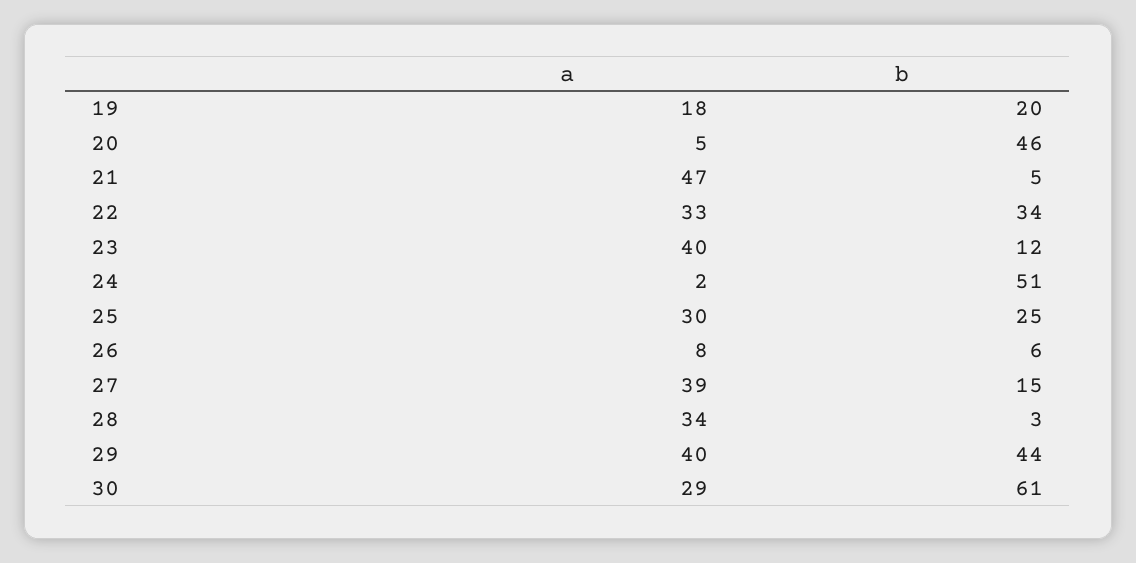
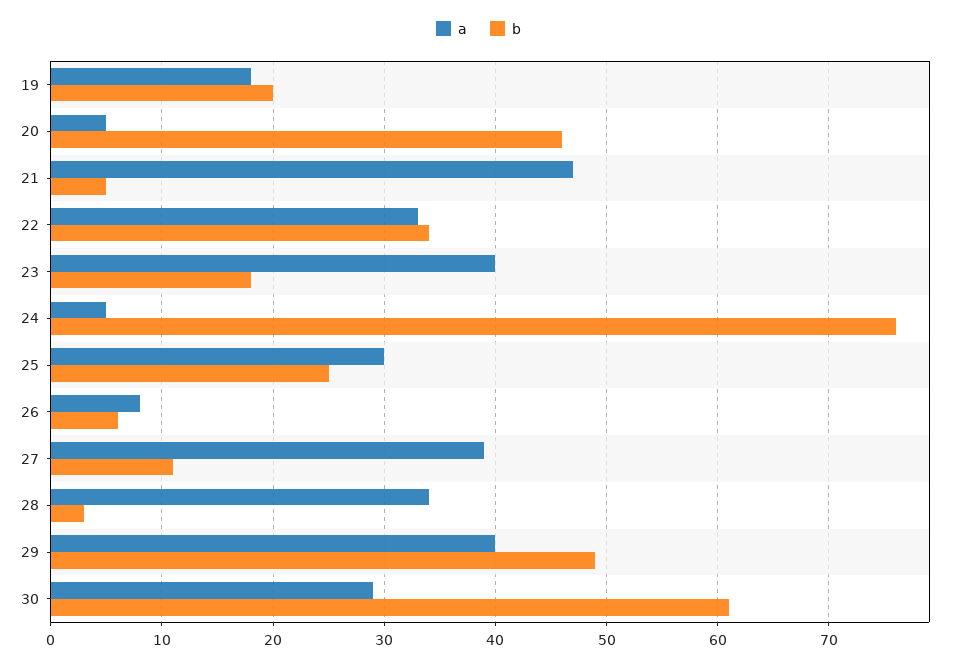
  {
    "a": {
      "19": 18,
      "20": 5,
      "21": 47,
      "22": 33,
      "23": 40,
-     "24": 2,
+     "24": 5,
      "25": 30,
      "26": 8,
      "27": 39,
      "28": 34,
      "29": 40,
      "30": 29
    },
    "b": {
      "19": 20,
      "20": 46,
      "21": 5,
      "22": 34,
-     "23": 12,
+     "23": 18,
-     "24": 51,
+     "24": 76,
      "25": 25,
      "26": 6,
-     "27": 15,
+     "27": 11,
      "28": 3,
-     "29": 44,
+     "29": 49,
      "30": 61
    }
  }

